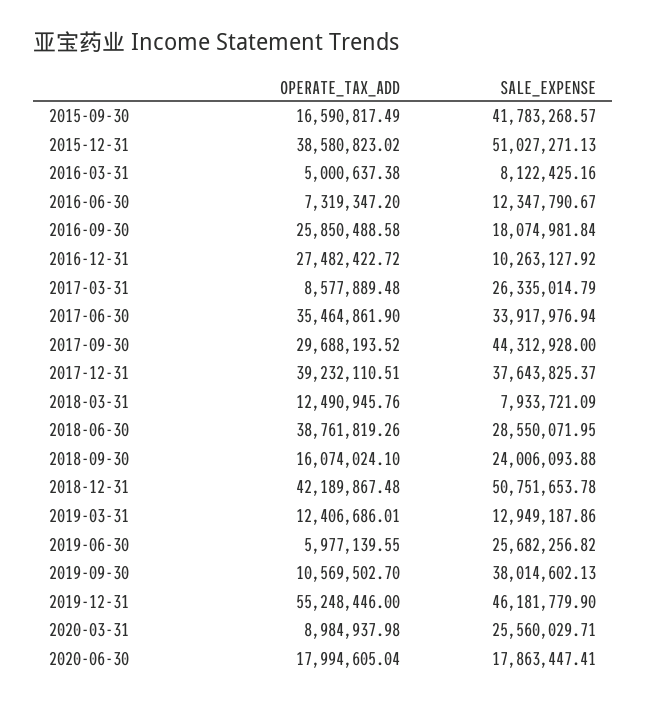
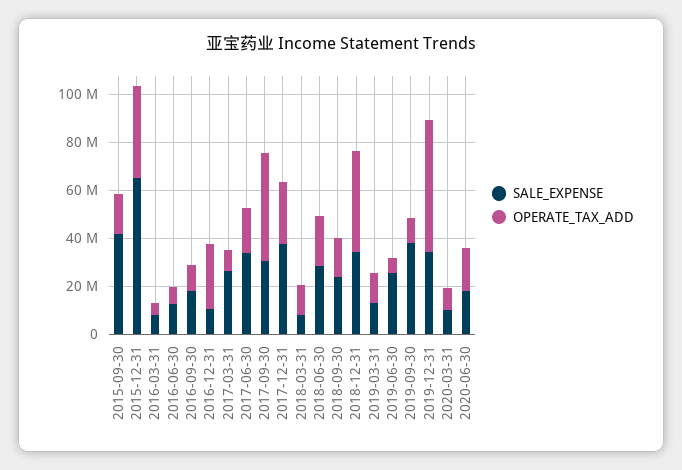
  {
    "OPERATE_TAX_ADD": {
      "2015-09-30": 16590817.49,
      "2015-12-31": 38580823.02,
      "2016-03-31": 5000637.38,
      "2016-06-30": 7319347.2,
-     "2016-09-30": 25850488.58,
+     "2016-09-30": 10000000,
      "2016-12-31": 27482422.72,
      "2017-03-31": 8577889.48,
-     "2017-06-30": 35464861.9,
+     "2017-06-30": 20000000,
-     "2017-09-30": 29688193.52,
+     "2017-09-30": 45000000,
-     "2017-12-31": 39232110.51,
+     "2017-12-31": 25000000,
      "2018-03-31": 12490945.76,
-     "2018-06-30": 38761819.26,
+     "2018-06-30": 20000000,
      "2018-09-30": 16074024.1,
      "2018-12-31": 42189867.48,
      "2019-03-31": 12406686.01,
      "2019-06-30": 5977139.55,
      "2019-09-30": 10569502.7,
      "2019-12-31": 55248446,
      "2020-03-31": 8984937.98,
      "2020-06-30": 17994605.04
    },
    "SALE_EXPENSE": {
      "2015-09-30": 41783268.57,
-     "2015-12-31": 51027271.13,
+     "2015-12-31": 65000000,
      "2016-03-31": 8122425.16,
      "2016-06-30": 12347790.67,
      "2016-09-30": 18074981.84,
      "2016-12-31": 10263127.92,
      "2017-03-31": 26335014.79,
      "2017-06-30": 33917976.94,
-     "2017-09-30": 44312928,
+     "2017-09-30": 30000000,
      "2017-12-31": 37643825.37,
      "2018-03-31": 7933721.09,
      "2018-06-30": 28550071.95,
      "2018-09-30": 24006093.88,
-     "2018-12-31": 50751653.78,
+     "2018-12-31": 35000000,
      "2019-03-31": 12949187.86,
      "2019-06-30": 25682256.82,
      "2019-09-30": 38014602.13,
-     "2019-12-31": 46181779.9,
+     "2019-12-31": 35000000,
-     "2020-03-31": 25560029.71,
+     "2020-03-31": 10000000,
      "2020-06-30": 17863447.41
    }
  }

